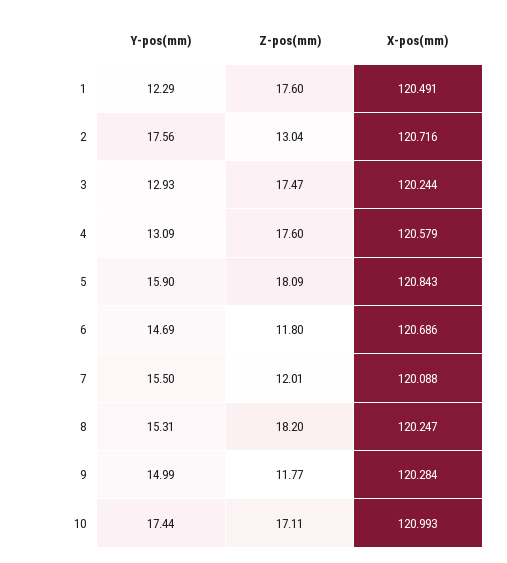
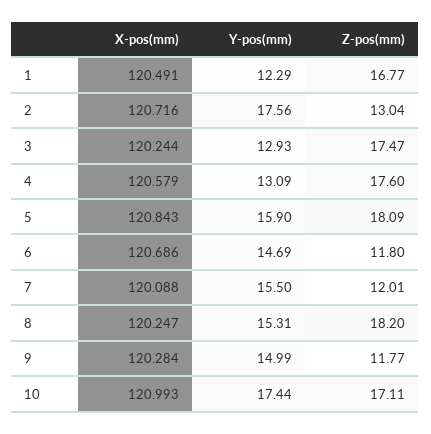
  {
    "Y-pos(mm)": {
      "1": 12.29,
      "2": 17.56,
      "3": 12.93,
      "4": 13.09,
      "5": 15.9,
      "6": 14.69,
      "7": 15.5,
      "8": 15.31,
      "9": 14.99,
      "10": 17.44
    },
    "Z-pos(mm)": {
-     "1": 17.6,
+     "1": 16.77,
      "2": 13.04,
      "3": 17.47,
      "4": 17.6,
      "5": 18.09,
      "6": 11.8,
      "7": 12.01,
      "8": 18.2,
      "9": 11.77,
      "10": 17.11
    },
    "X-pos(mm)": {
      "1": 120.491,
      "2": 120.716,
      "3": 120.244,
      "4": 120.579,
      "5": 120.843,
      "6": 120.686,
      "7": 120.088,
      "8": 120.247,
      "9": 120.284,
      "10": 120.993
    }
  }

